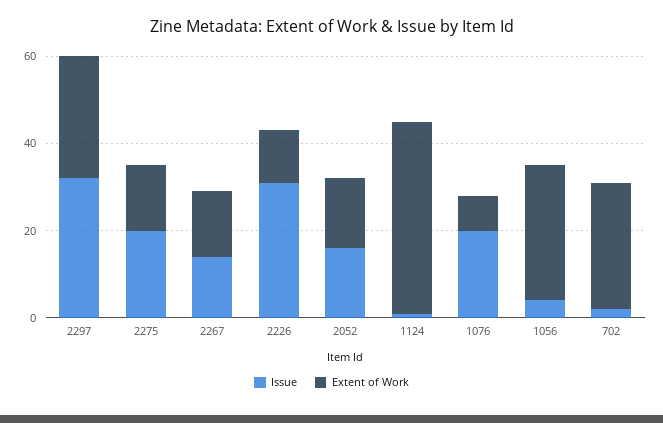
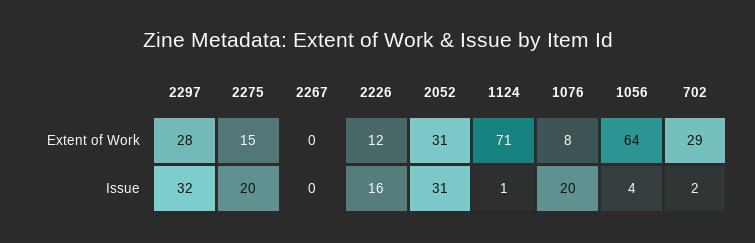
  {
    "Issue": {
      "2297": 32,
      "2275": 20,
-     "2267": 15,
+     "2267": 0,
-     "2226": 30,
+     "2226": 16,
-     "2052": 15,
+     "2052": 31,
      "1124": 1,
      "1076": 20,
      "1056": 4,
      "702": 2
    },
    "Extent of Work": {
      "2297": 28,
      "2275": 15,
-     "2267": 15,
+     "2267": 0,
      "2226": 12,
-     "2052": 15,
+     "2052": 31,
-     "1124": 45,
+     "1124": 71,
      "1076": 8,
-     "1056": 30,
+     "1056": 64,
      "702": 29
    }
  }

